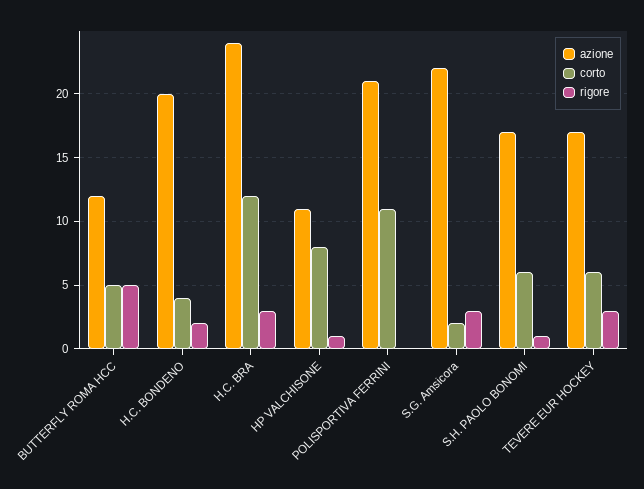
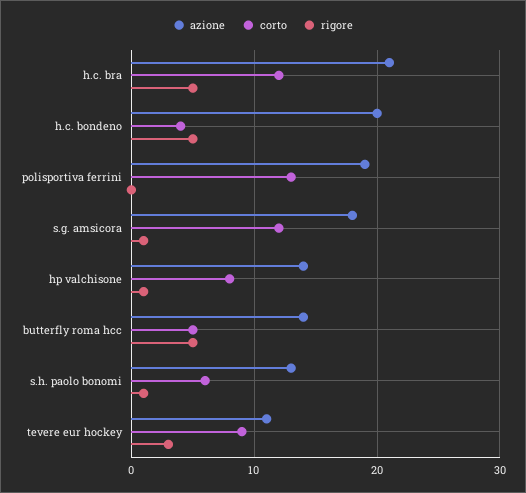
  {
    "azione": {
-     "BUTTERFLY ROMA HCC": 12,
+     "BUTTERFLY ROMA HCC": 14,
      "H.C. BONDENO": 20,
-     "H.C. BRA": 24,
+     "H.C. BRA": 21,
-     "HP VALCHISONE": 11,
+     "HP VALCHISONE": 14,
-     "POLISPORTIVA FERRINI": 21,
+     "POLISPORTIVA FERRINI": 19,
-     "S.G. Amsicora": 22,
+     "S.G. Amsicora": 18,
-     "S.H. PAOLO BONOMI": 17,
+     "S.H. PAOLO BONOMI": 13,
-     "TEVERE EUR HOCKEY": 17
+     "TEVERE EUR HOCKEY": 11
    },
    "corto": {
      "BUTTERFLY ROMA HCC": 5,
      "H.C. BONDENO": 4,
      "H.C. BRA": 12,
      "HP VALCHISONE": 8,
-     "POLISPORTIVA FERRINI": 11,
+     "POLISPORTIVA FERRINI": 13,
-     "S.G. Amsicora": 2,
+     "S.G. Amsicora": 12,
      "S.H. PAOLO BONOMI": 6,
-     "TEVERE EUR HOCKEY": 6
+     "TEVERE EUR HOCKEY": 9
    },
    "rigore": {
      "BUTTERFLY ROMA HCC": 5,
-     "H.C. BONDENO": 2,
+     "H.C. BONDENO": 5,
-     "H.C. BRA": 3,
+     "H.C. BRA": 5,
      "HP VALCHISONE": 1,
      "POLISPORTIVA FERRINI": 0,
-     "S.G. Amsicora": 3,
+     "S.G. Amsicora": 1,
      "S.H. PAOLO BONOMI": 1,
      "TEVERE EUR HOCKEY": 3
    }
  }

